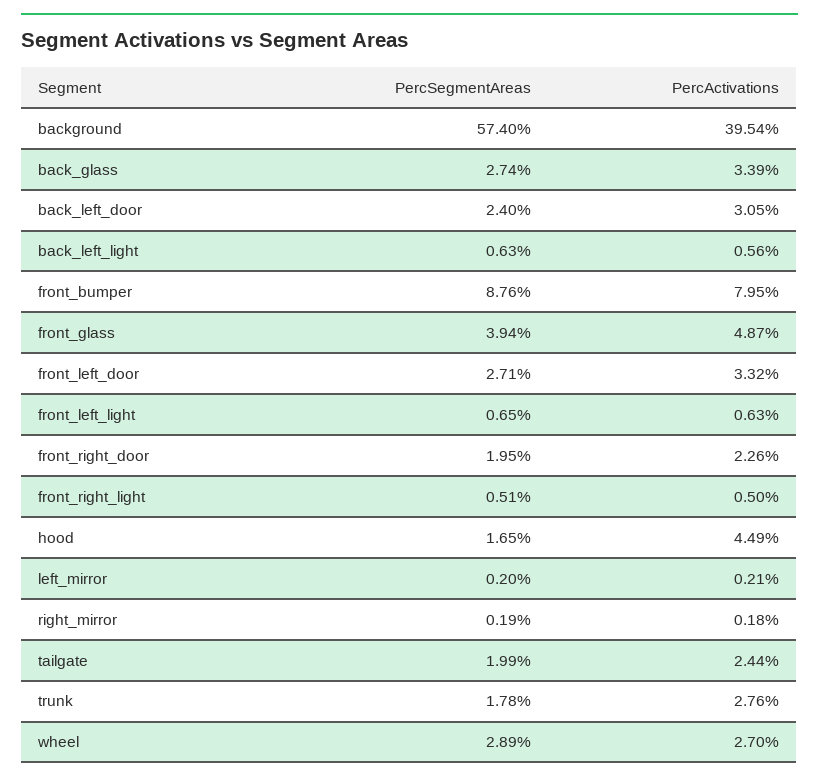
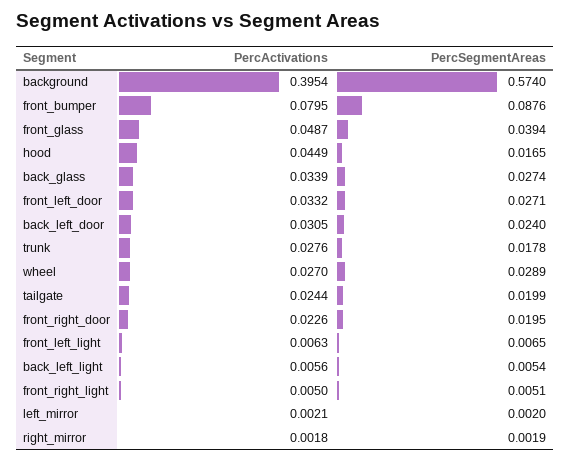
  {
    "PercSegmentAreas": {
      "background": 0.574,
      "back_glass": 0.0274,
      "back_left_door": 0.024,
-     "back_left_light": 0.0063,
+     "back_left_light": 0.0054,
      "front_bumper": 0.0876,
      "front_glass": 0.0394,
      "front_left_door": 0.0271,
      "front_left_light": 0.0065,
      "front_right_door": 0.0195,
      "front_right_light": 0.0051,
      "hood": 0.0165,
      "left_mirror": 0.002,
      "right_mirror": 0.0019,
      "tailgate": 0.0199,
      "trunk": 0.0178,
      "wheel": 0.0289
    },
    "PercActivations": {
      "background": 0.3954,
      "back_glass": 0.0339,
      "back_left_door": 0.0305,
      "back_left_light": 0.0056,
      "front_bumper": 0.0795,
      "front_glass": 0.0487,
      "front_left_door": 0.0332,
      "front_left_light": 0.0063,
      "front_right_door": 0.0226,
      "front_right_light": 0.005,
      "hood": 0.0449,
      "left_mirror": 0.0021,
      "right_mirror": 0.0018,
      "tailgate": 0.0244,
      "trunk": 0.0276,
      "wheel": 0.027
    }
  }

